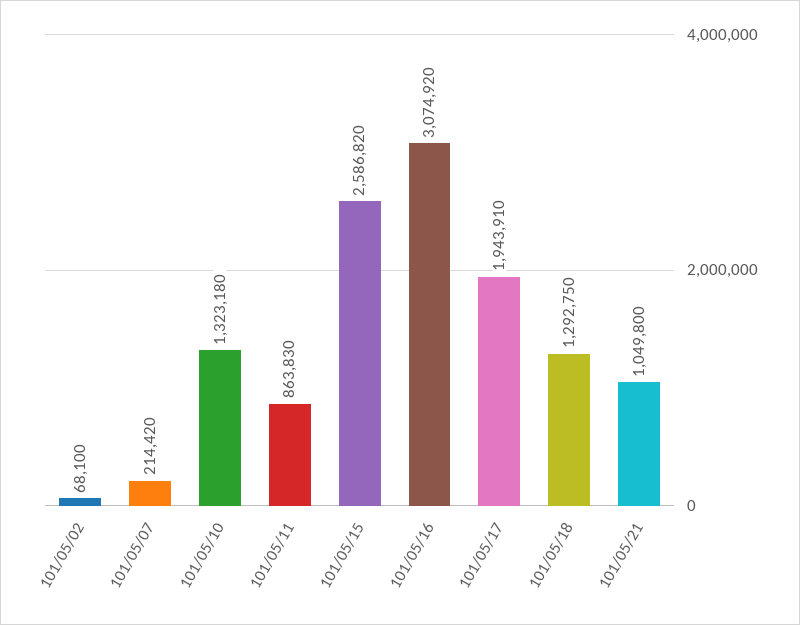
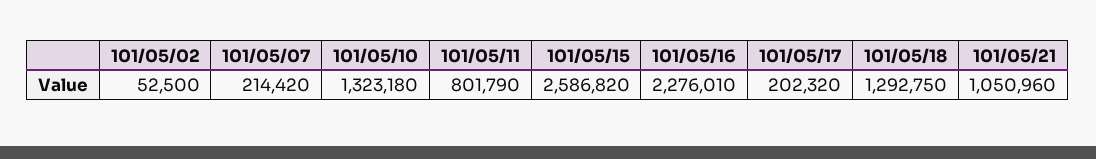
  {
-   "101/05/02": 68100,
+   "101/05/02": 52500,
    "101/05/07": 214420,
    "101/05/10": 1323180,
-   "101/05/11": 863830,
+   "101/05/11": 801790,
    "101/05/15": 2586820,
-   "101/05/16": 3074920,
+   "101/05/16": 2276010,
-   "101/05/17": 1943910,
+   "101/05/17": 202320,
    "101/05/18": 1292750,
-   "101/05/21": 1049800
+   "101/05/21": 1050960
  }

